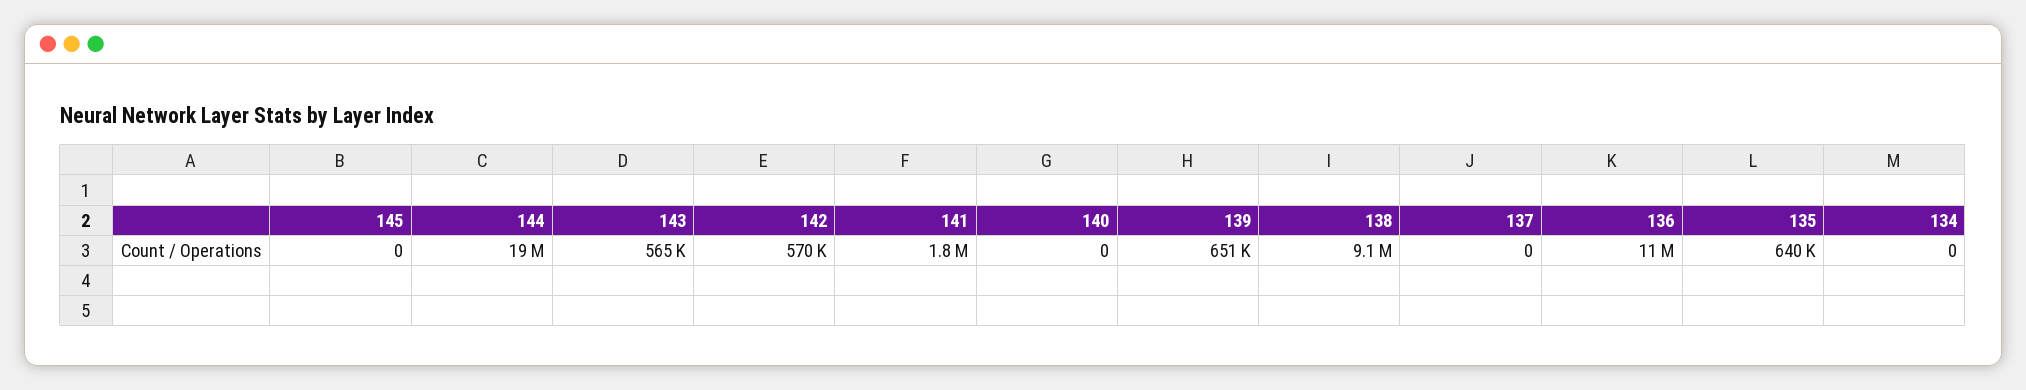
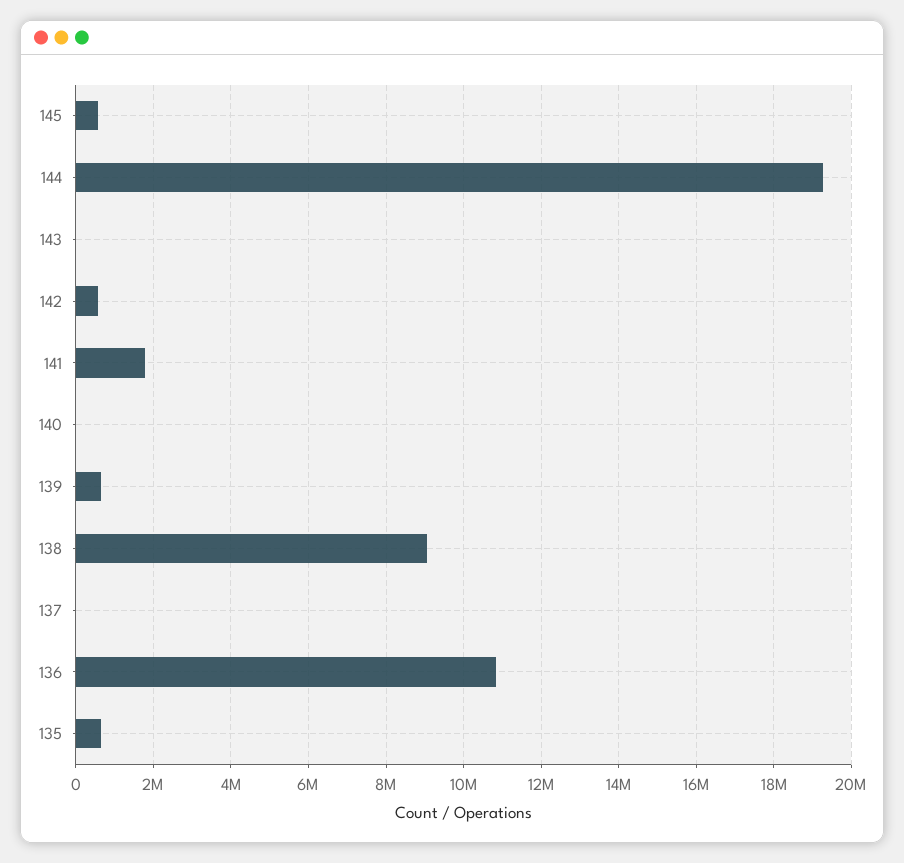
  {
-   "145": 0,
+   "145": 600000,
    "144": 19000000,
-   "143": 565000,
+   "143": 0,
    "142": 570000,
    "141": 1800000,
    "140": 0,
    "139": 651000,
    "138": 9100000,
    "137": 0,
    "136": 11000000,
-   "135": 640000,
+   "135": 640000
-   "134": 0
  }

